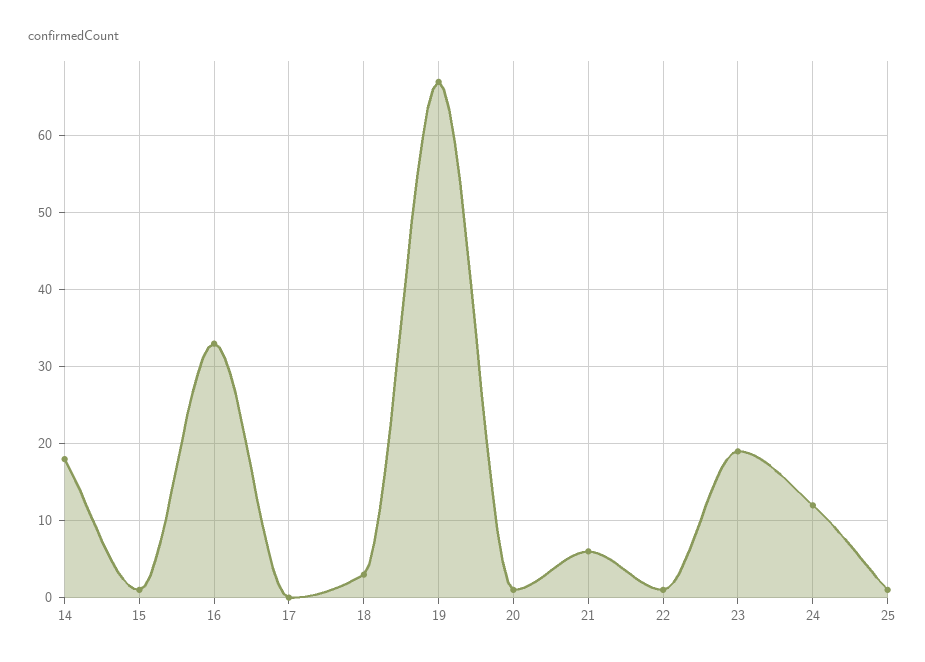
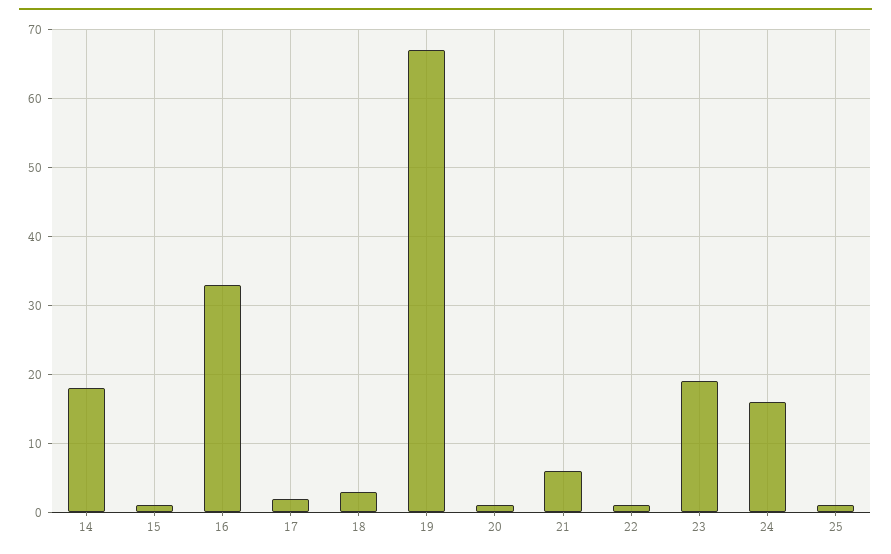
  {
    "14": 18,
    "15": 1,
    "16": 33,
-   "17": 0,
+   "17": 2,
    "18": 3,
    "19": 67,
    "20": 1,
    "21": 6,
    "22": 1,
    "23": 19,
-   "24": 12,
+   "24": 16,
    "25": 1
  }

